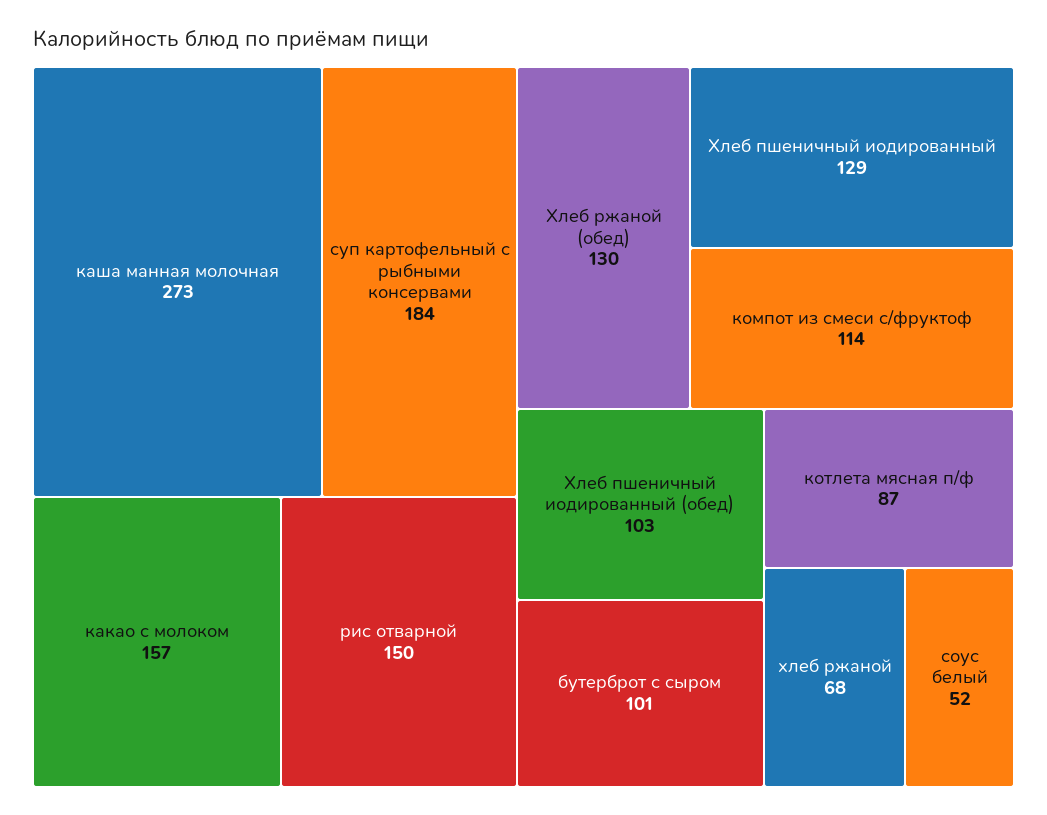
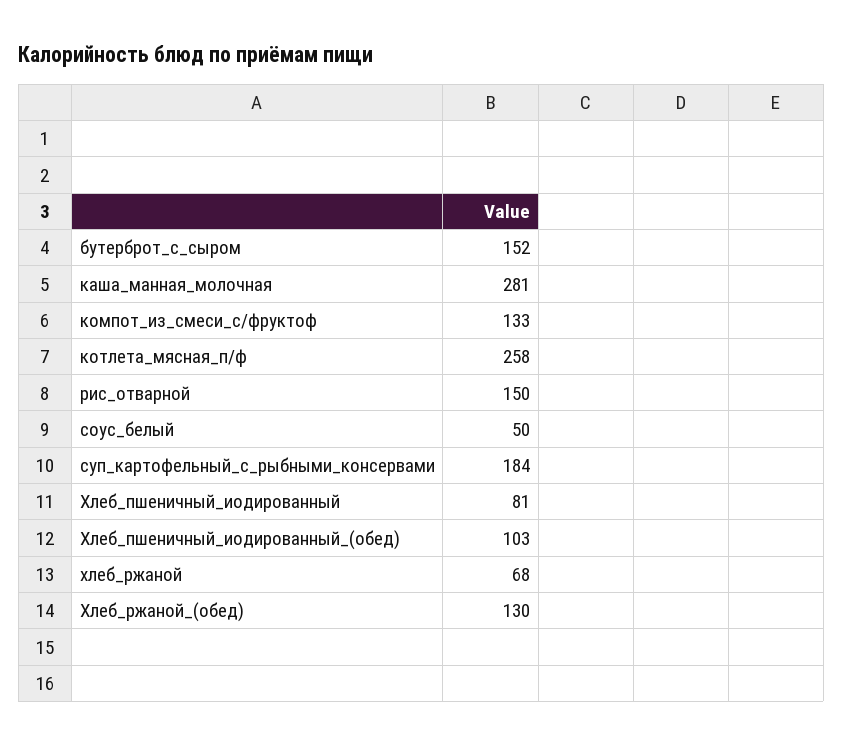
  {
-   "каша манная молочная": 273,
+   "каша манная молочная": 281,
    "суп картофельный с рыбными консервами": 184,
-   "какао с молоком": 157,
    "рис отварной": 150,
    "Хлеб ржаной (обед)": 130,
-   "Хлеб пшеничный иодированный": 129,
+   "Хлеб пшеничный иодированный": 81,
-   "компот из смеси с/фруктоф": 114,
+   "компот из смеси с/фруктоф": 133,
    "Хлеб пшеничный иодированный (обед)": 103,
-   "бутерброт с сыром": 101,
+   "бутерброт с сыром": 152,
-   "котлета мясная п/ф": 87,
+   "котлета мясная п/ф": 258,
    "хлеб ржаной": 68,
-   "соус белый": 52
+   "соус белый": 50
  }

